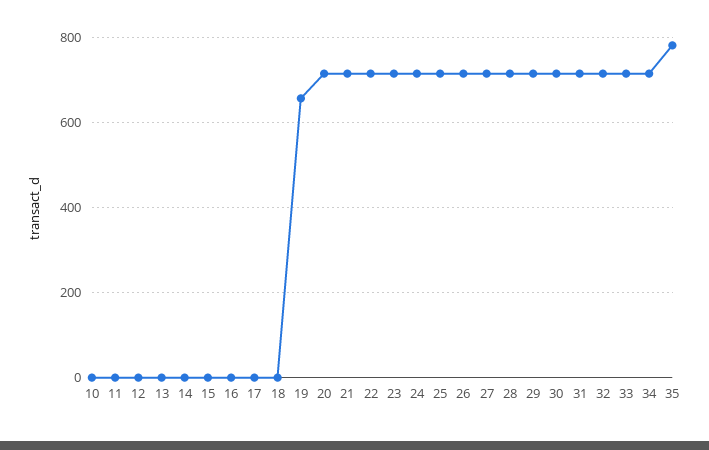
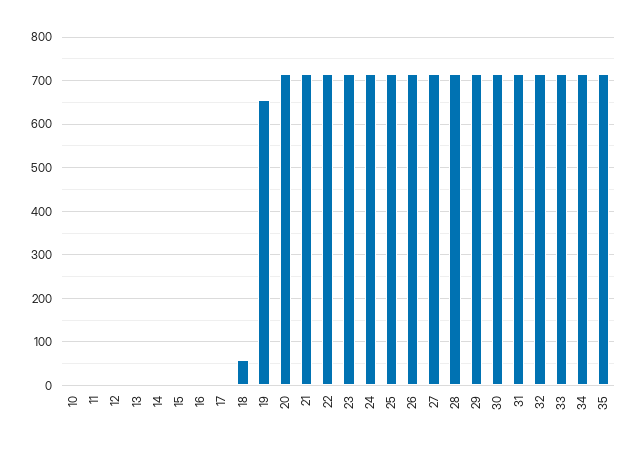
  {
    "10": 0,
    "11": 0,
    "12": 0,
    "13": 0,
    "14": 0,
    "15": 0,
    "16": 0,
    "17": 0,
-   "18": 0,
+   "18": 60,
    "19": 660,
    "20": 720,
    "21": 720,
    "22": 720,
    "23": 720,
    "24": 720,
    "25": 720,
    "26": 720,
    "27": 720,
    "28": 720,
    "29": 720,
    "30": 720,
    "31": 720,
    "32": 720,
    "33": 720,
    "34": 720,
-   "35": 780
+   "35": 720
  }

